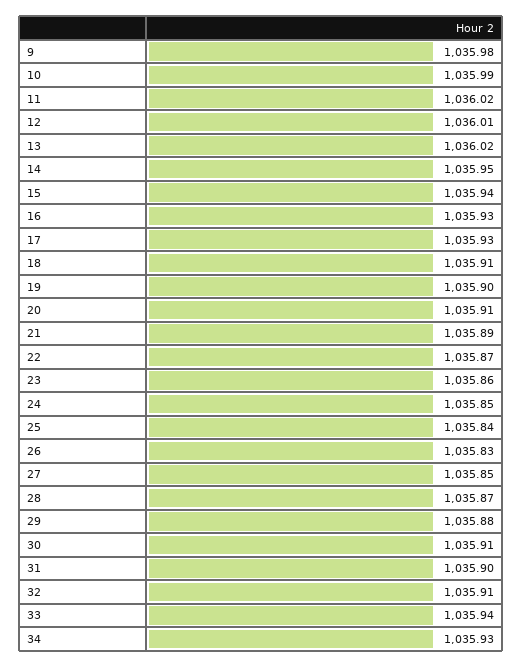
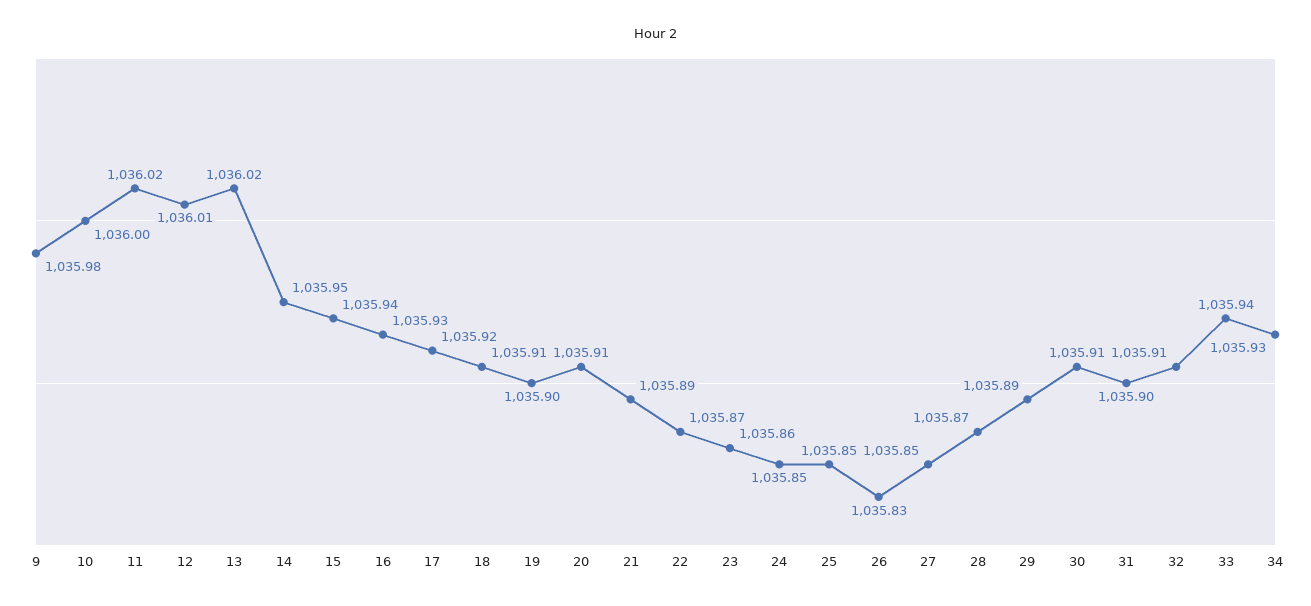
  {
    "9": 1035.98,
-   "10": 1035.99,
+   "10": 1036,
    "11": 1036.02,
    "12": 1036.01,
    "13": 1036.02,
    "14": 1035.95,
    "15": 1035.94,
    "16": 1035.93,
-   "17": 1035.93,
+   "17": 1035.92,
    "18": 1035.91,
    "19": 1035.9,
    "20": 1035.91,
    "21": 1035.89,
    "22": 1035.87,
    "23": 1035.86,
    "24": 1035.85,
-   "25": 1035.84,
+   "25": 1035.85,
    "26": 1035.83,
    "27": 1035.85,
    "28": 1035.87,
-   "29": 1035.88,
+   "29": 1035.89,
    "30": 1035.91,
    "31": 1035.9,
    "32": 1035.91,
    "33": 1035.94,
    "34": 1035.93
  }

